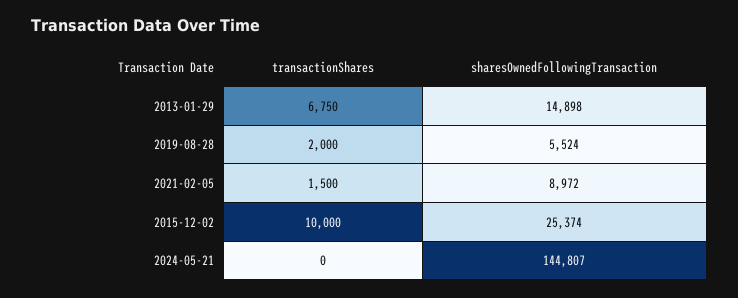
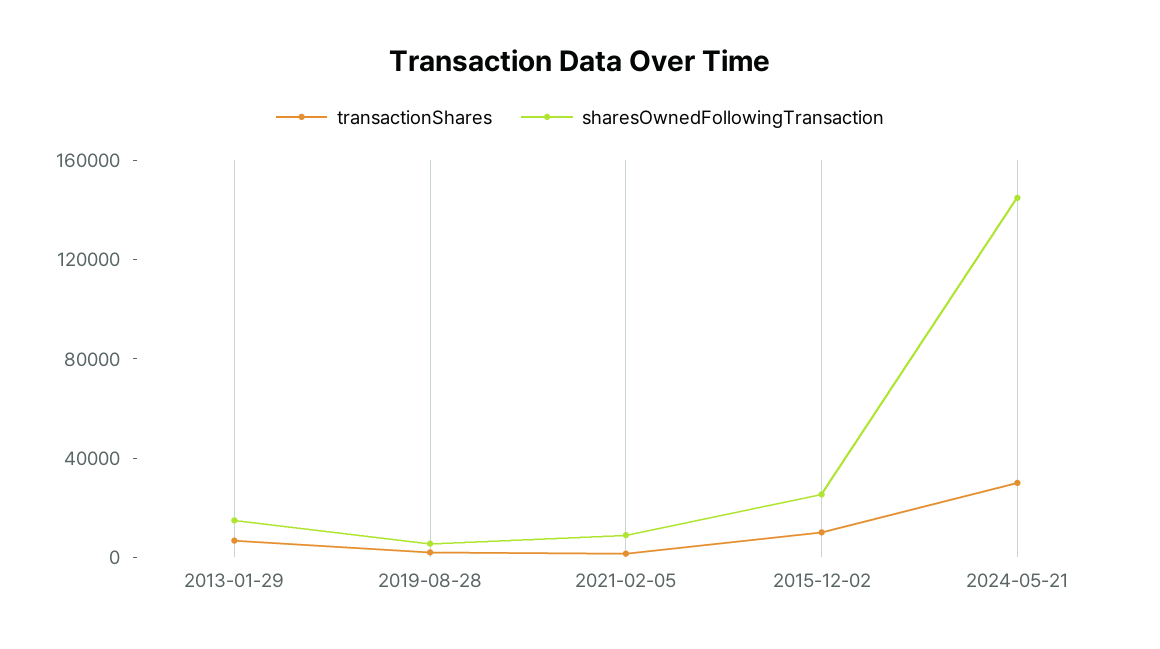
  {
    "transactionShares": {
      "2013-01-29": 6750,
      "2019-08-28": 2000,
      "2021-02-05": 1500,
      "2015-12-02": 10000,
-     "2024-05-21": 0
+     "2024-05-21": 30000
    },
    "sharesOwnedFollowingTransaction": {
      "2013-01-29": 14898,
      "2019-08-28": 5524,
      "2021-02-05": 8972,
      "2015-12-02": 25374,
      "2024-05-21": 144807
    }
  }

